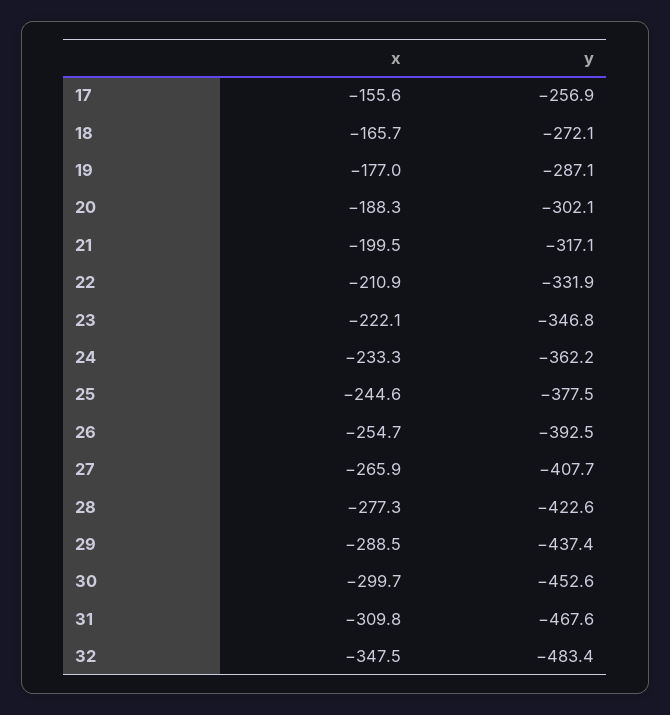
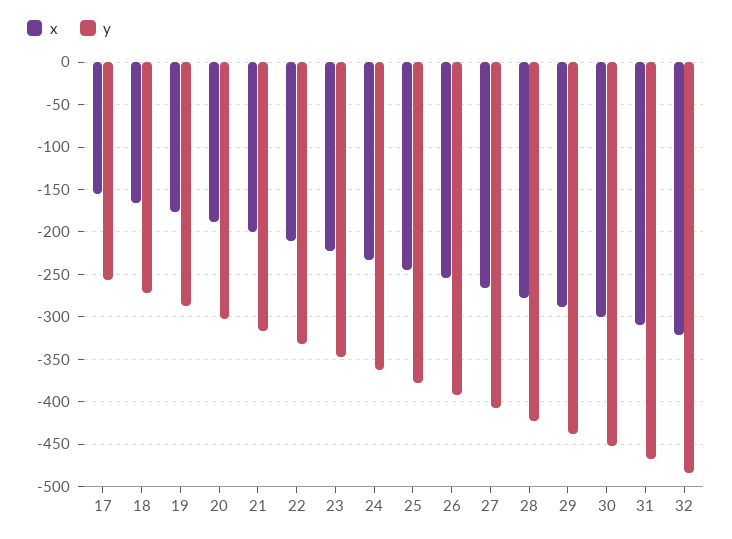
  {
    "x": {
      "17": -155.6,
      "18": -165.7,
      "19": -177,
      "20": -188.3,
      "21": -199.5,
      "22": -210.9,
      "23": -222.1,
      "24": -233.3,
      "25": -244.6,
      "26": -254.7,
      "27": -265.9,
      "28": -277.3,
      "29": -288.5,
      "30": -299.7,
      "31": -309.8,
-     "32": -347.5
+     "32": -320
    },
    "y": {
      "17": -256.9,
      "18": -272.1,
      "19": -287.1,
      "20": -302.1,
      "21": -317.1,
      "22": -331.9,
      "23": -346.8,
      "24": -362.2,
      "25": -377.5,
      "26": -392.5,
      "27": -407.7,
      "28": -422.6,
      "29": -437.4,
      "30": -452.6,
      "31": -467.6,
      "32": -483.4
    }
  }

